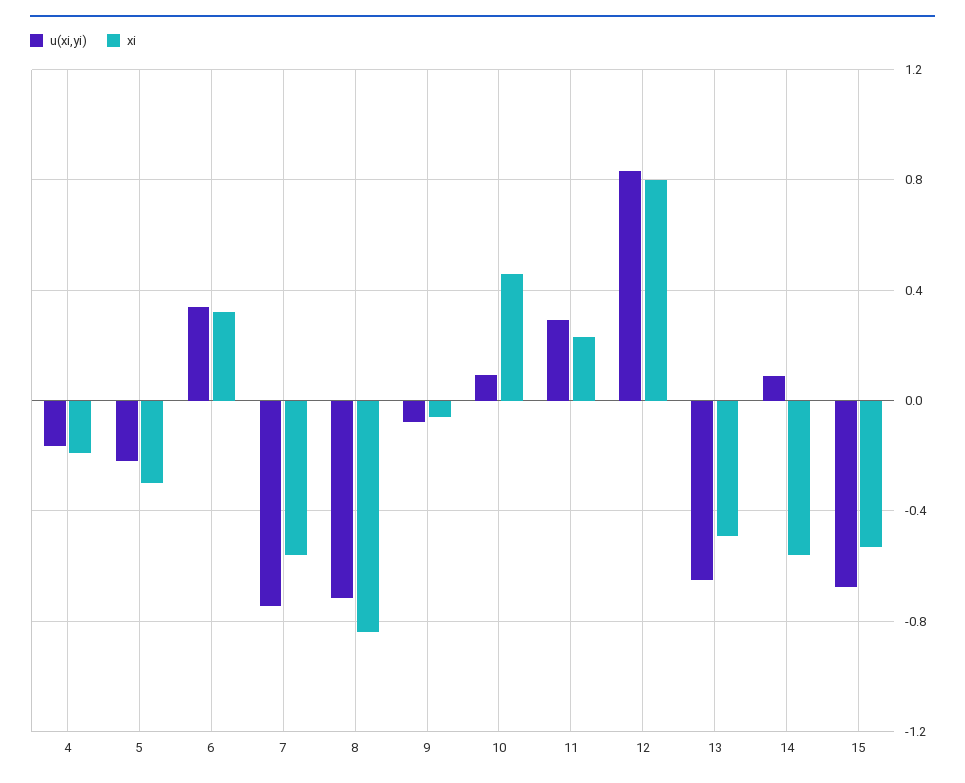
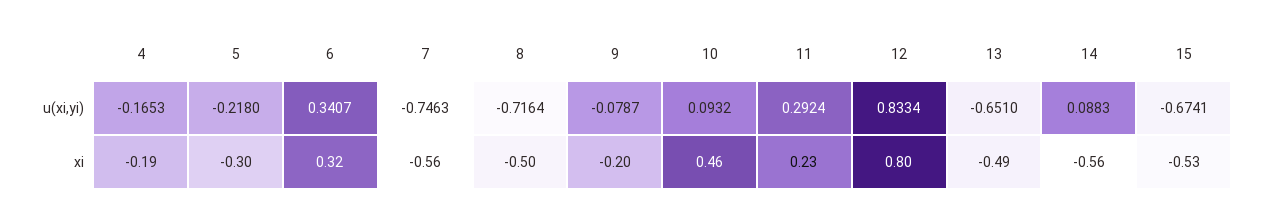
  {
    "u(xi,yi)": {
      "4": -0.1653,
      "5": -0.218,
      "6": 0.3407,
      "7": -0.7463,
      "8": -0.7164,
      "9": -0.0787,
      "10": 0.0932,
      "11": 0.2924,
      "12": 0.8334,
      "13": -0.651,
      "14": 0.0883,
      "15": -0.6741
    },
    "xi": {
      "4": -0.19,
      "5": -0.3,
      "6": 0.32,
      "7": -0.56,
-     "8": -0.85,
+     "8": -0.5,
-     "9": -0.05,
+     "9": -0.2,
      "10": 0.46,
      "11": 0.23,
      "12": 0.8,
      "13": -0.49,
      "14": -0.56,
      "15": -0.53
    }
  }

